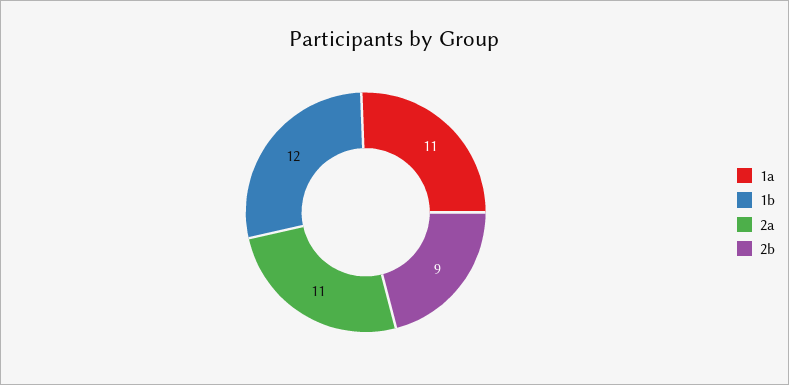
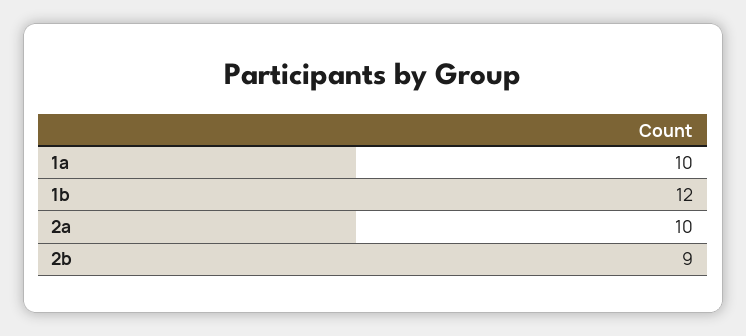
  {
-   "1a": 11,
+   "1a": 10,
    "1b": 12,
-   "2a": 11,
+   "2a": 10,
    "2b": 9
  }

